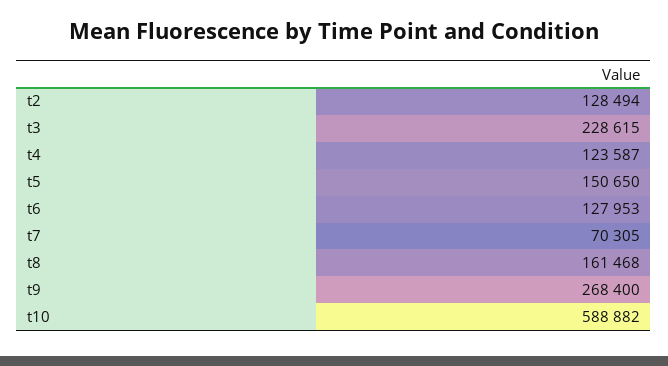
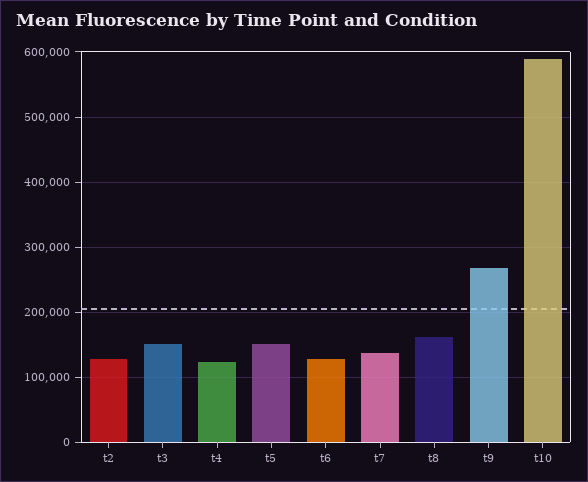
  {
    "t2": 128494,
-   "t3": 228615,
+   "t3": 150000,
    "t4": 123587,
    "t5": 150650,
    "t6": 127953,
-   "t7": 70305,
+   "t7": 140000,
    "t8": 161468,
    "t9": 268400,
    "t10": 588882
  }

